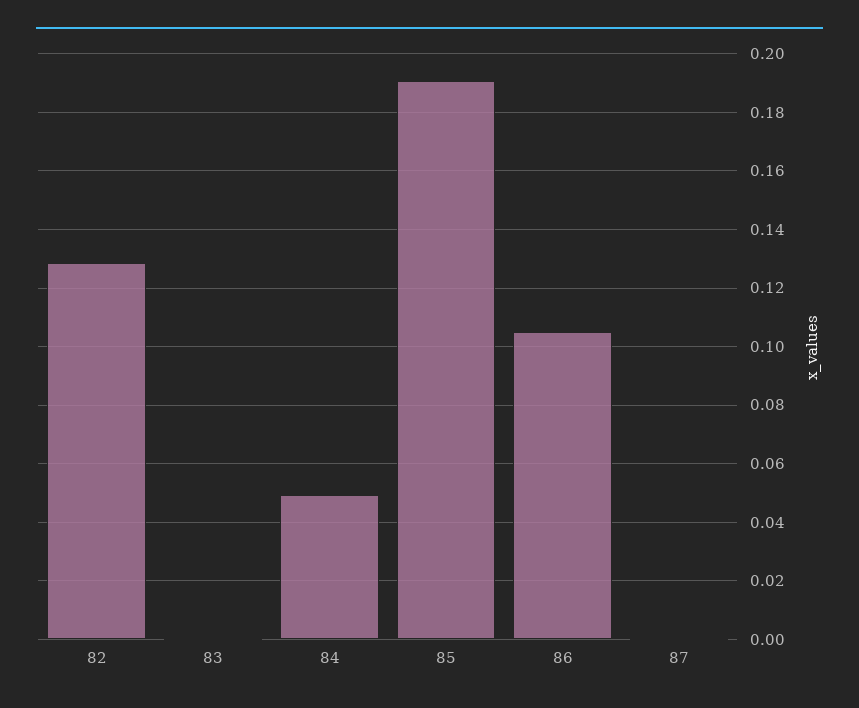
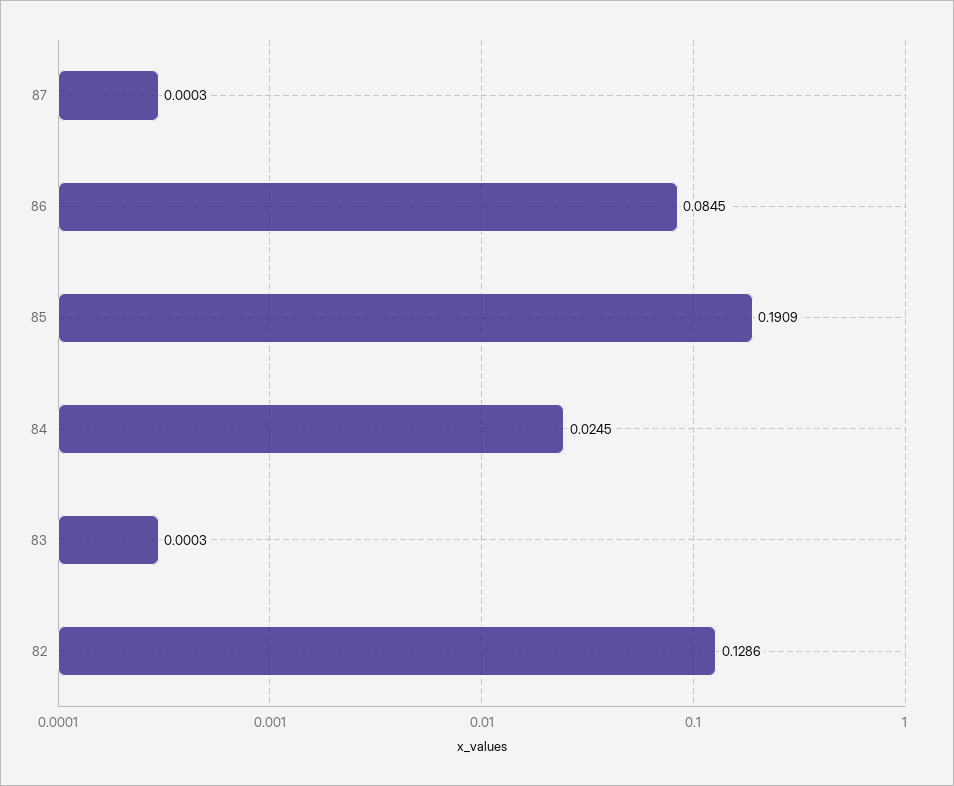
  {
    "82": 0.1286,
    "83": 0.0003,
-   "84": 0.05,
+   "84": 0.0245,
    "85": 0.1909,
-   "86": 0.105,
+   "86": 0.0845,
    "87": 0.0003
  }

